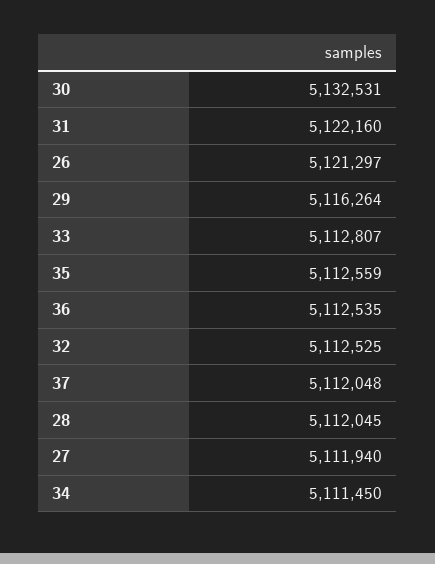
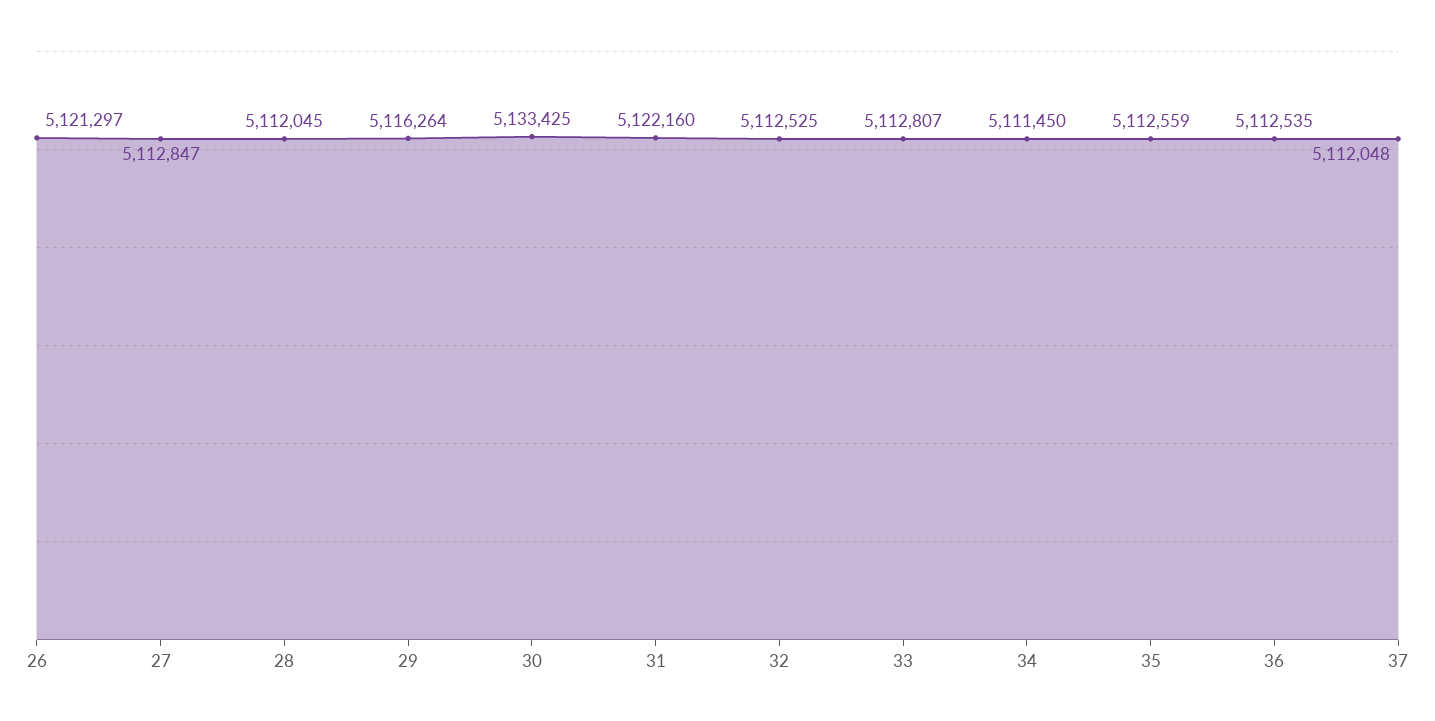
  {
-   "30": 5132531,
+   "30": 5133425,
    "31": 5122160,
    "26": 5121297,
    "29": 5116264,
    "33": 5112807,
    "35": 5112559,
    "36": 5112535,
    "32": 5112525,
    "37": 5112048,
    "28": 5112045,
-   "27": 5111940,
+   "27": 5112847,
    "34": 5111450
  }

